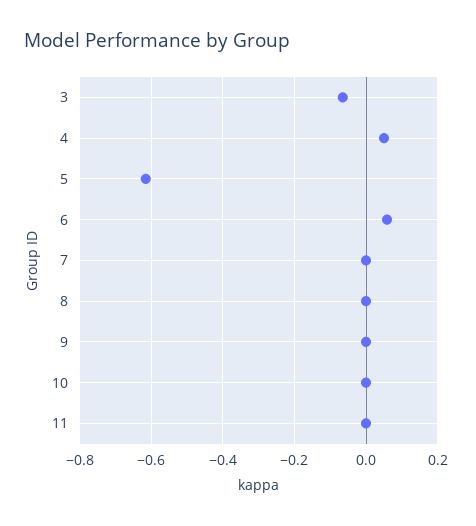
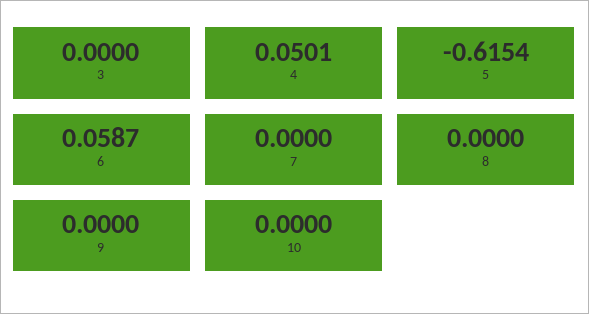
  {
-   "3": -0.06,
+   "3": 0,
    "4": 0.0501,
    "5": -0.6154,
    "6": 0.0587,
    "7": 0,
    "8": 0,
    "9": 0,
-   "10": 0,
+   "10": 0
-   "11": 0
  }

